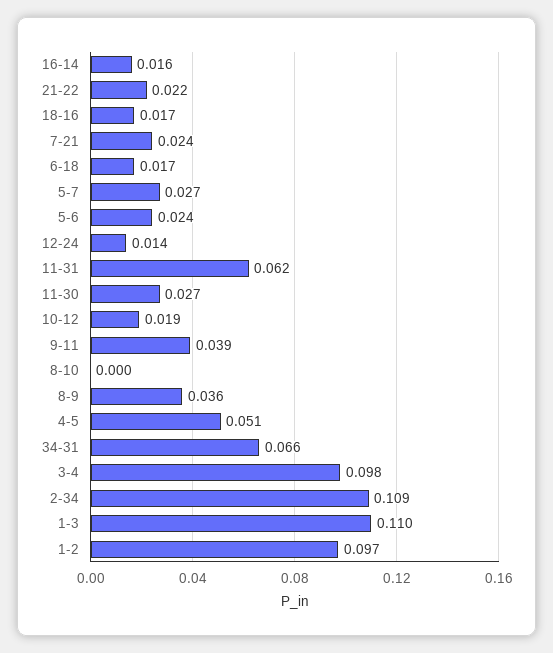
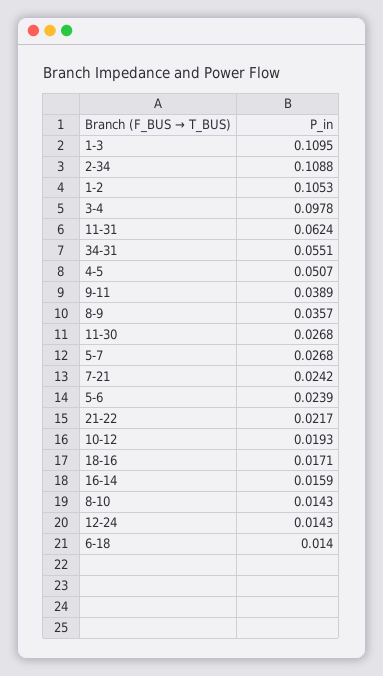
  {
    "16-14": 0.0159,
    "21-22": 0.0217,
    "18-16": 0.0171,
    "7-21": 0.0242,
-   "6-18": 0.017,
+   "6-18": 0.014,
    "5-7": 0.0268,
    "5-6": 0.0239,
    "12-24": 0.0143,
    "11-31": 0.0624,
    "11-30": 0.0268,
    "10-12": 0.0193,
    "9-11": 0.0389,
-   "8-10": 0,
+   "8-10": 0.0143,
    "8-9": 0.0357,
    "4-5": 0.0507,
-   "34-31": 0.066,
+   "34-31": 0.0551,
    "3-4": 0.0978,
    "2-34": 0.1088,
    "1-3": 0.1095,
-   "1-2": 0.097
+   "1-2": 0.1053
  }

